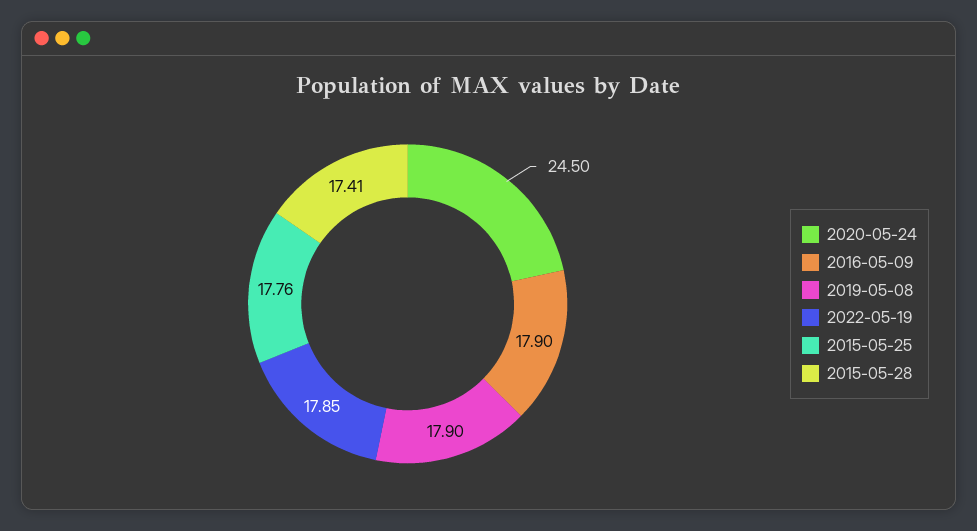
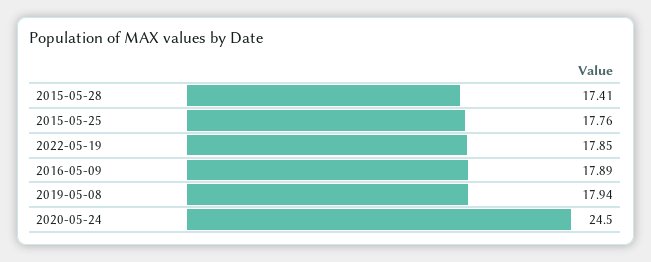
  {
    "2020-05-24": 24.5,
-   "2016-05-09": 17.9,
+   "2016-05-09": 17.89,
-   "2019-05-08": 17.9,
+   "2019-05-08": 17.94,
    "2022-05-19": 17.85,
    "2015-05-25": 17.76,
    "2015-05-28": 17.41
  }

